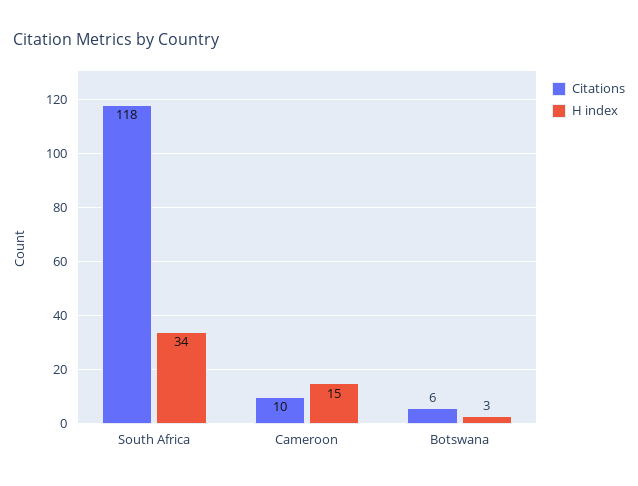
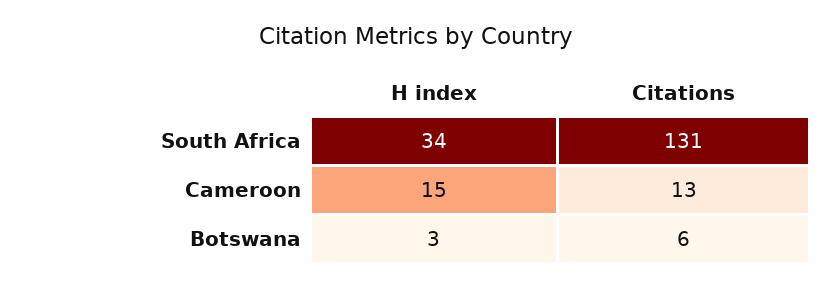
  {
    "Citations": {
-     "South Africa": 118,
+     "South Africa": 131,
-     "Cameroon": 10,
+     "Cameroon": 13,
      "Botswana": 6
    },
    "H index": {
      "South Africa": 34,
      "Cameroon": 15,
      "Botswana": 3
    }
  }

